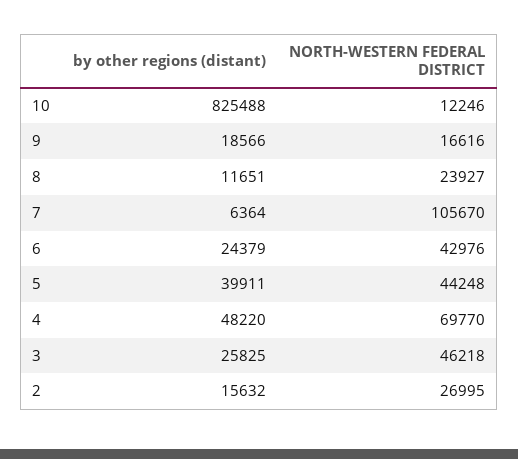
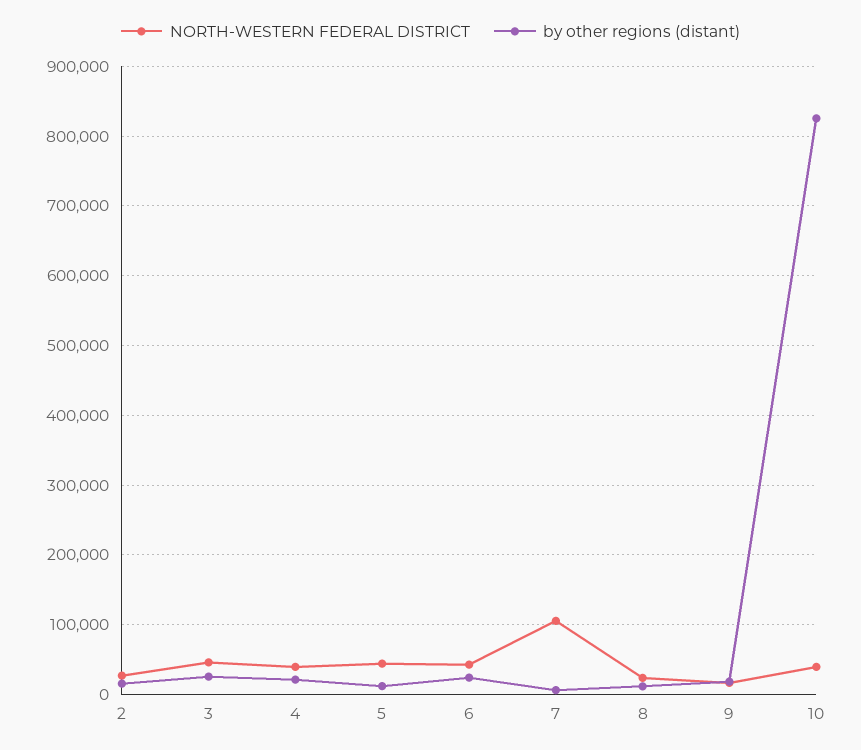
  {
    "by other regions (distant)": {
      "10": 825488,
      "9": 18566,
      "8": 11651,
      "7": 6364,
      "6": 24379,
-     "5": 39911,
+     "5": 10000,
-     "4": 48220,
+     "4": 20000,
      "3": 25825,
      "2": 15632
    },
    "NORTH-WESTERN FEDERAL DISTRICT": {
-     "10": 12246,
+     "10": 40000,
      "9": 16616,
      "8": 23927,
      "7": 105670,
      "6": 42976,
      "5": 44248,
-     "4": 69770,
+     "4": 40000,
      "3": 46218,
      "2": 26995
    }
  }

